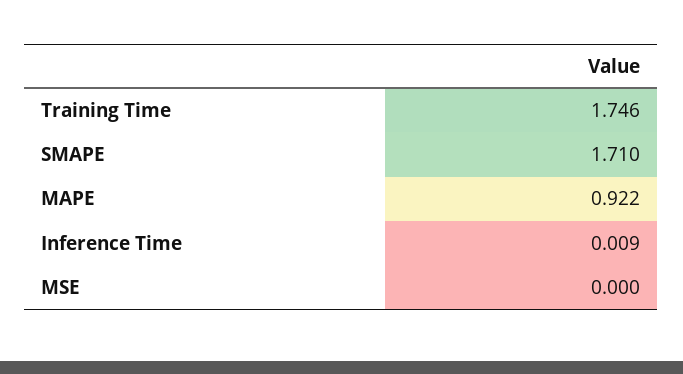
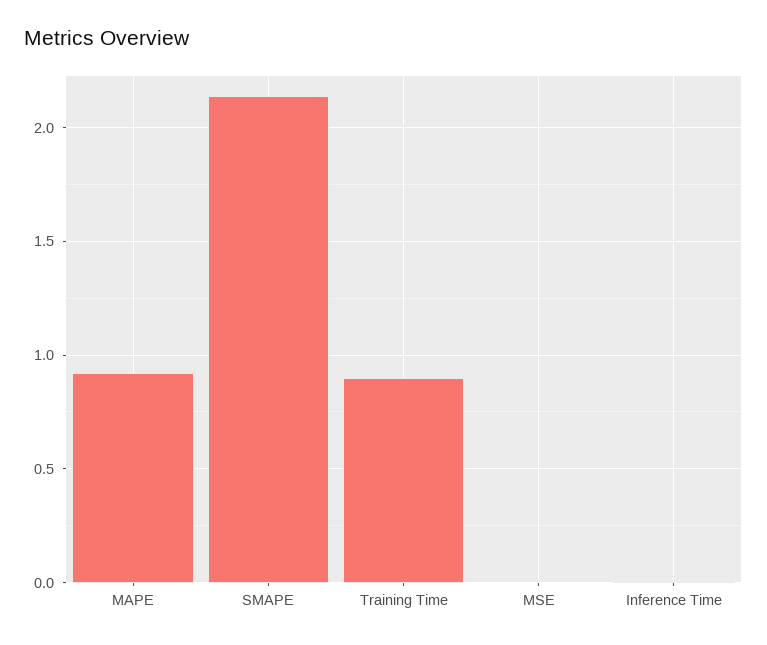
  {
-   "Training Time": 1.746,
+   "Training Time": 0.9,
-   "SMAPE": 1.71,
+   "SMAPE": 2.15,
    "MAPE": 0.922,
    "Inference Time": 0.009,
    "MSE": 0
  }

